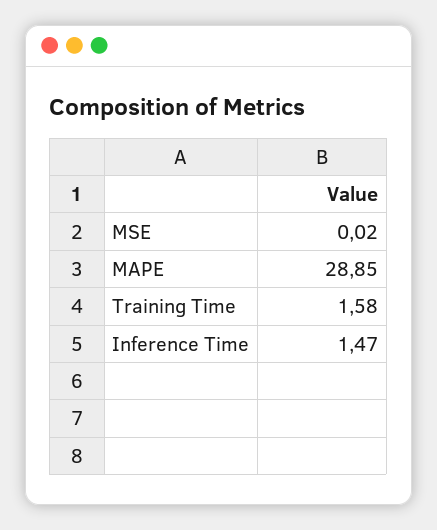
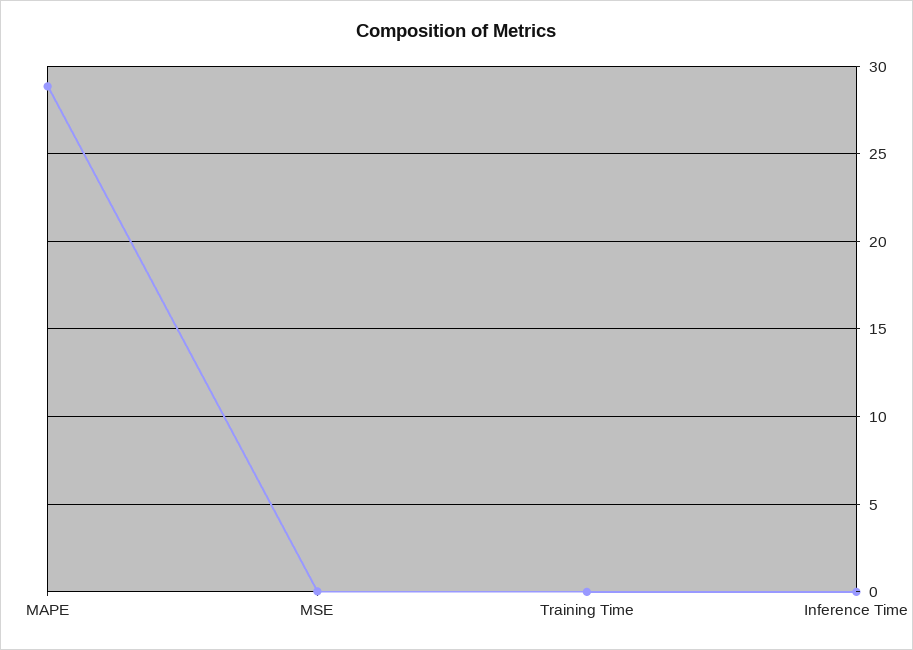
  {
    "MSE": 0.02,
    "MAPE": 28.85,
-   "Training Time": 1.58,
+   "Training Time": 0,
-   "Inference Time": 1.47
+   "Inference Time": 0
  }

